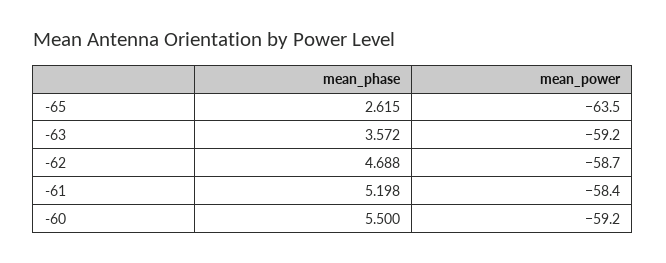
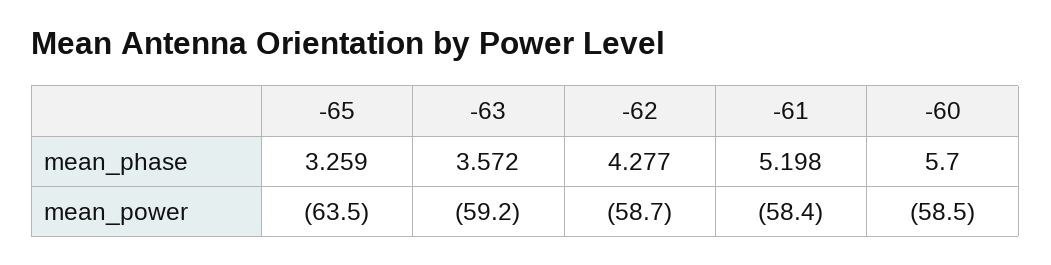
  {
    "mean_phase": {
-     "-65": 2.615,
+     "-65": 3.259,
      "-63": 3.572,
-     "-62": 4.688,
+     "-62": 4.277,
      "-61": 5.198,
-     "-60": 5.5
+     "-60": 5.7
    },
    "mean_power": {
      "-65": -63.5,
      "-63": -59.2,
      "-62": -58.7,
      "-61": -58.4,
-     "-60": -59.2
+     "-60": -58.5
    }
  }

